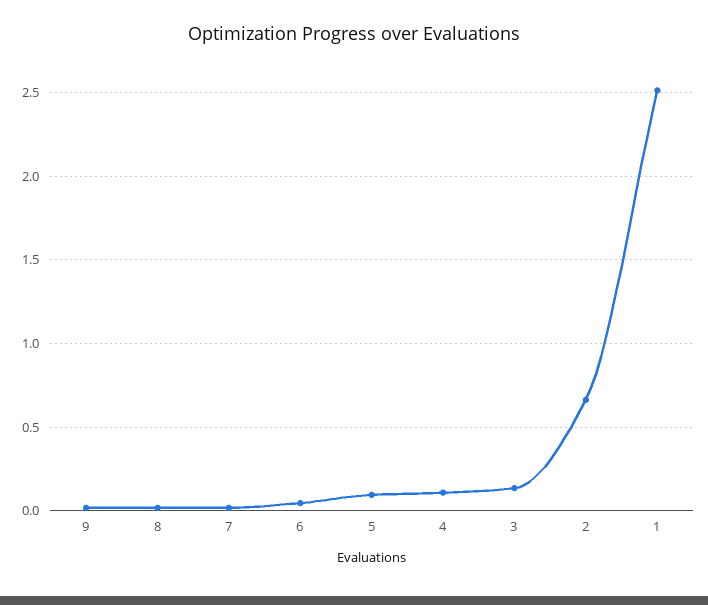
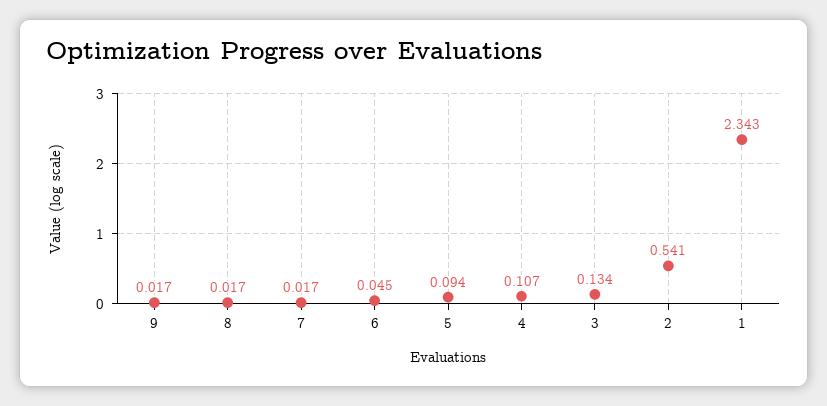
  {
    "9": 0.017,
    "8": 0.017,
    "7": 0.017,
    "6": 0.045,
    "5": 0.094,
    "4": 0.107,
    "3": 0.134,
-   "2": 0.65,
+   "2": 0.541,
-   "1": 2.5
+   "1": 2.343
  }

